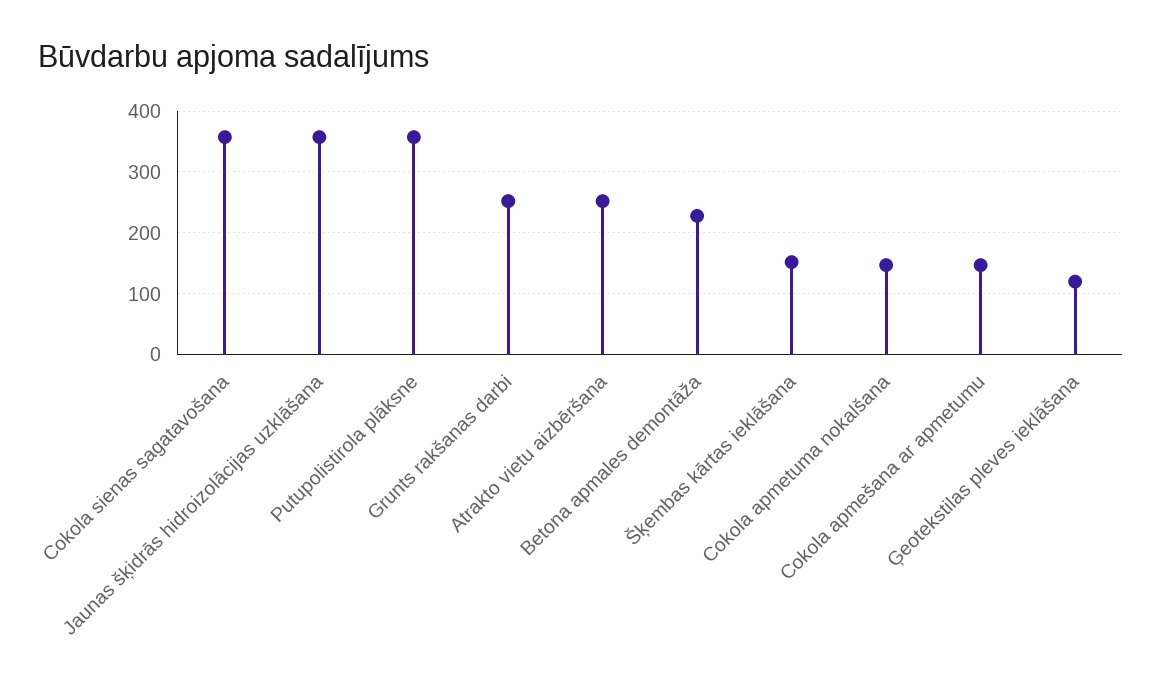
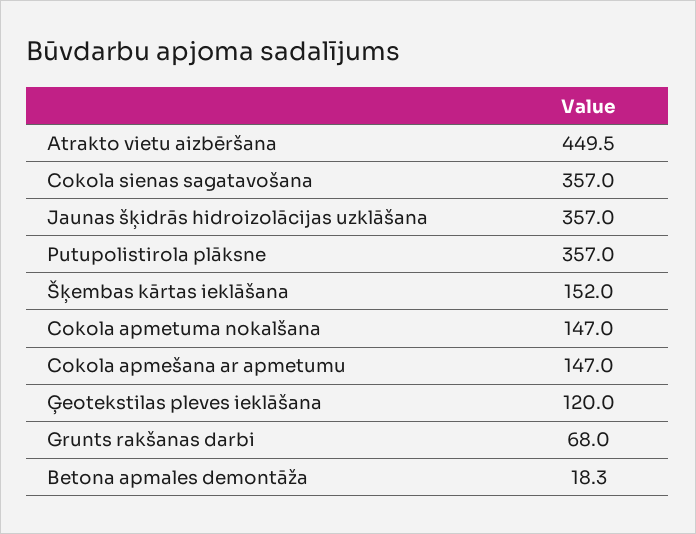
  {
    "Cokola sienas sagatavošana": 357,
    "Jaunas šķidrās hidroizolācijas uzklāšana": 357,
    "Putupolistirola plāksne": 357,
-   "Grunts rakšanas darbi": 250,
+   "Grunts rakšanas darbi": 68,
-   "Atrakto vietu aizbēršana": 250,
+   "Atrakto vietu aizbēršana": 449.5,
-   "Betona apmales demontāža": 230,
+   "Betona apmales demontāža": 18.3,
    "Šķembas kārtas ieklāšana": 152,
    "Cokola apmetuma nokalšana": 147,
    "Cokola apmešana ar apmetumu": 147,
    "Ģeotekstilas pleves ieklāšana": 120
  }

